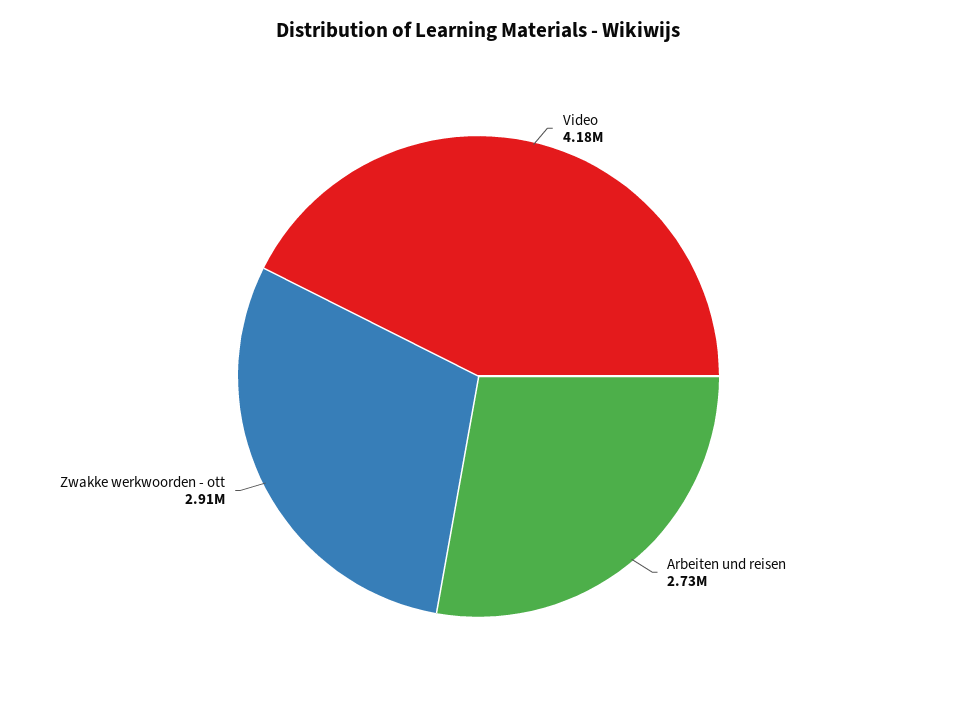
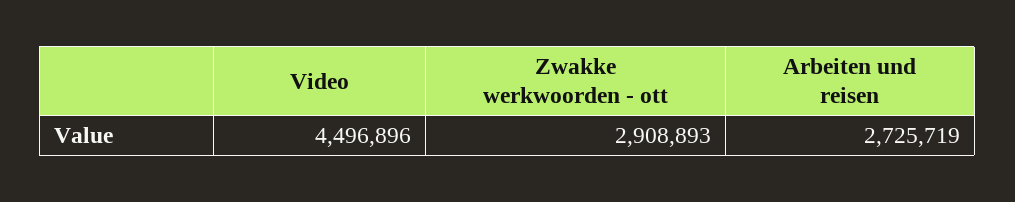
  {
-   "Video": 4180000,
+   "Video": 4496896,
    "Arbeiten und reisen": 2725719,
    "Zwakke werkwoorden - ott": 2908893
  }

